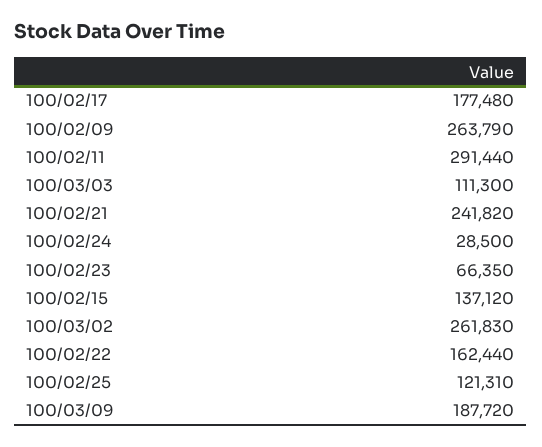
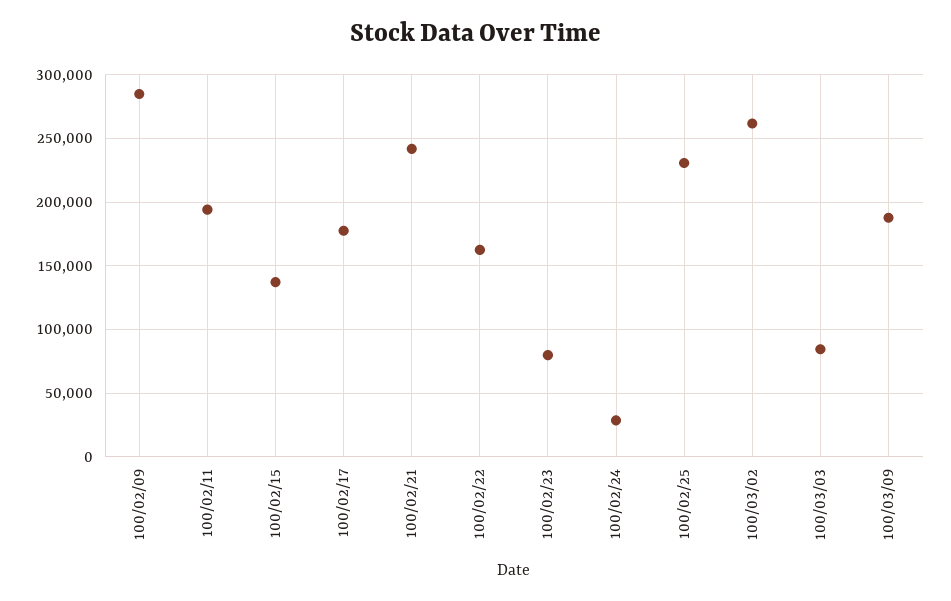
  {
    "100/02/17": 177480,
-   "100/02/09": 263790,
+   "100/02/09": 285000,
-   "100/02/11": 291440,
+   "100/02/11": 195000,
-   "100/03/03": 111300,
+   "100/03/03": 85000,
    "100/02/21": 241820,
    "100/02/24": 28500,
-   "100/02/23": 66350,
+   "100/02/23": 80000,
    "100/02/15": 137120,
    "100/03/02": 261830,
    "100/02/22": 162440,
-   "100/02/25": 121310,
+   "100/02/25": 230000,
    "100/03/09": 187720
  }

